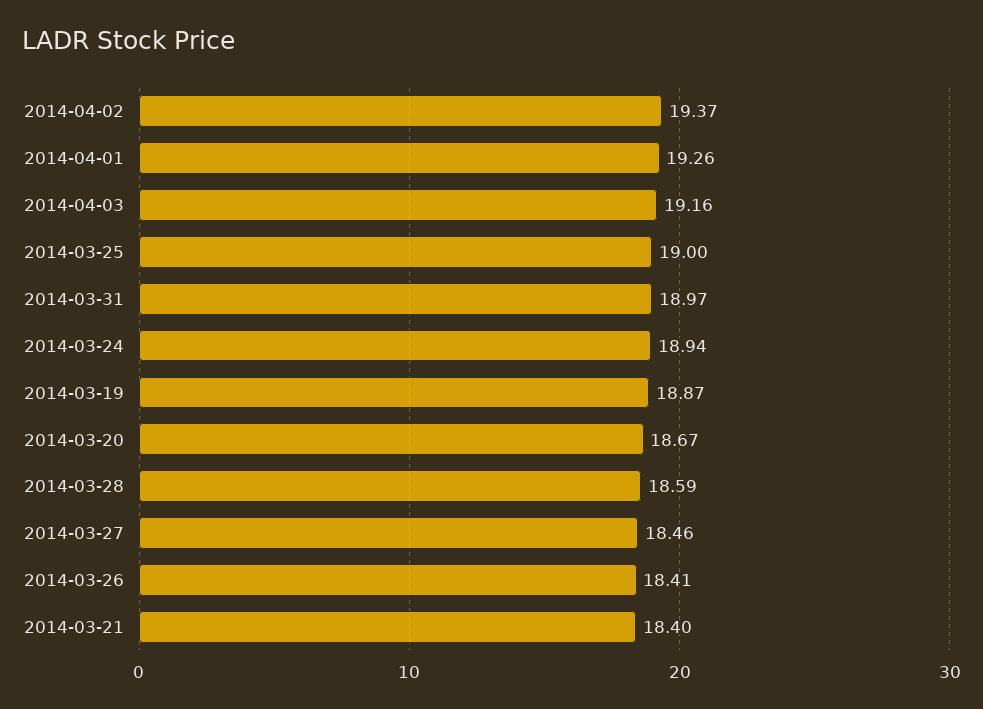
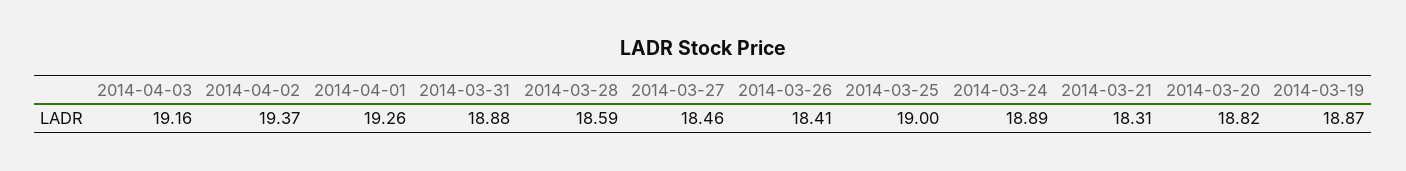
  {
    "2014-04-02": 19.37,
    "2014-04-01": 19.26,
    "2014-04-03": 19.16,
    "2014-03-25": 19,
-   "2014-03-31": 18.97,
+   "2014-03-31": 18.88,
-   "2014-03-24": 18.94,
+   "2014-03-24": 18.89,
    "2014-03-19": 18.87,
-   "2014-03-20": 18.67,
+   "2014-03-20": 18.82,
    "2014-03-28": 18.59,
    "2014-03-27": 18.46,
    "2014-03-26": 18.41,
-   "2014-03-21": 18.4
+   "2014-03-21": 18.31
  }

